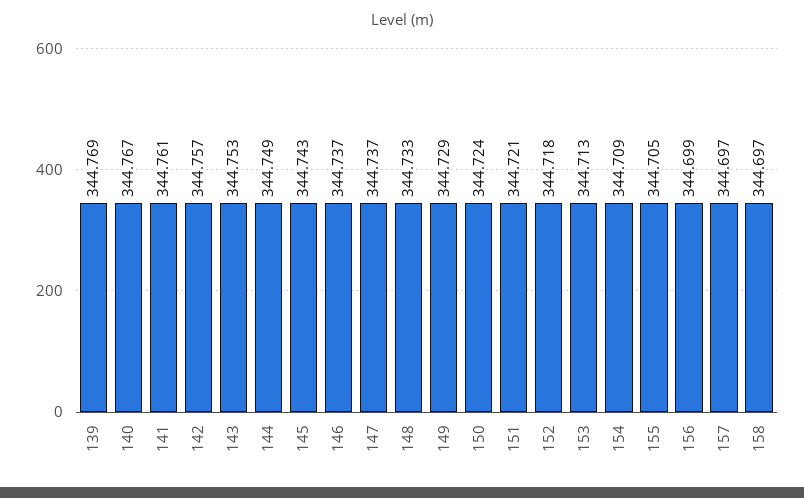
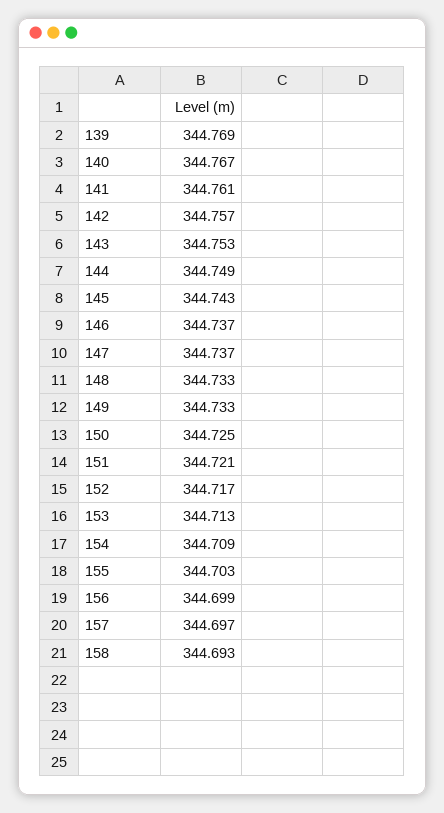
  {
    "139": 344.769,
    "140": 344.767,
    "141": 344.761,
    "142": 344.757,
    "143": 344.753,
    "144": 344.749,
    "145": 344.743,
    "146": 344.737,
    "147": 344.737,
    "148": 344.733,
-   "149": 344.729,
+   "149": 344.733,
-   "150": 344.724,
+   "150": 344.725,
    "151": 344.721,
-   "152": 344.718,
+   "152": 344.717,
    "153": 344.713,
    "154": 344.709,
-   "155": 344.705,
+   "155": 344.703,
    "156": 344.699,
    "157": 344.697,
-   "158": 344.697
+   "158": 344.693
  }

